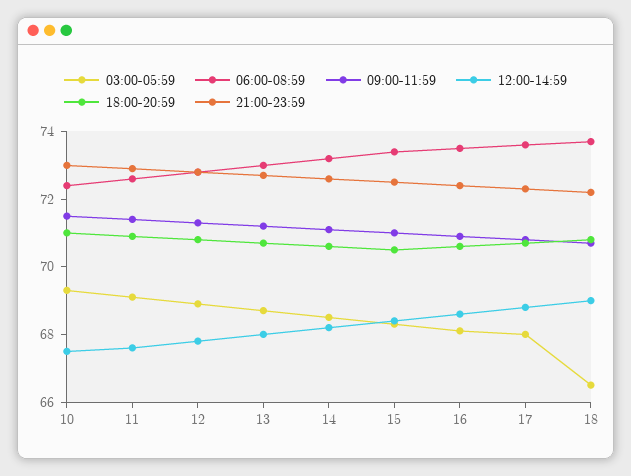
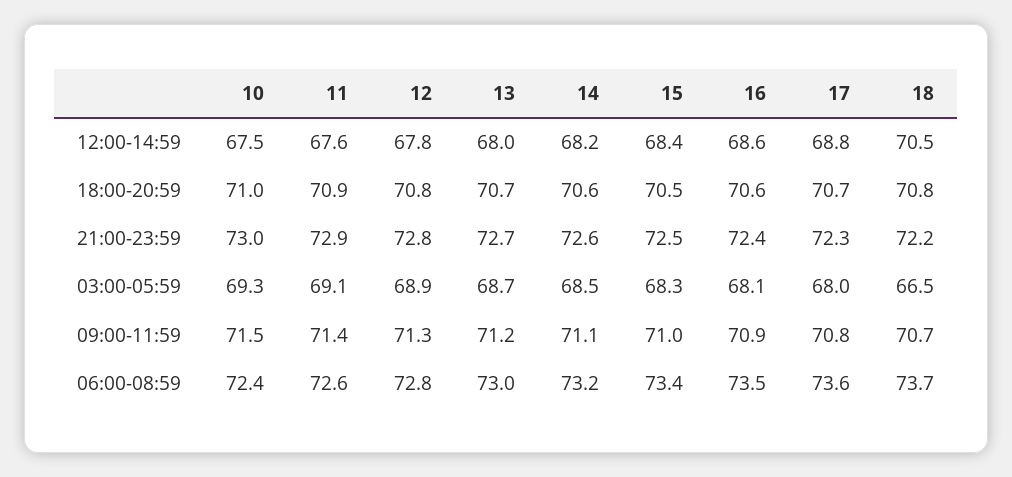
  {
    "03:00-05:59": {
      "10": 69.3,
      "11": 69.1,
      "12": 68.9,
      "13": 68.7,
      "14": 68.5,
      "15": 68.3,
      "16": 68.1,
      "17": 68,
      "18": 66.5
    },
    "06:00-08:59": {
      "10": 72.4,
      "11": 72.6,
      "12": 72.8,
      "13": 73,
      "14": 73.2,
      "15": 73.4,
      "16": 73.5,
      "17": 73.6,
      "18": 73.7
    },
    "09:00-11:59": {
      "10": 71.5,
      "11": 71.4,
      "12": 71.3,
      "13": 71.2,
      "14": 71.1,
      "15": 71,
      "16": 70.9,
      "17": 70.8,
      "18": 70.7
    },
    "12:00-14:59": {
      "10": 67.5,
      "11": 67.6,
      "12": 67.8,
      "13": 68,
      "14": 68.2,
      "15": 68.4,
      "16": 68.6,
      "17": 68.8,
-     "18": 69
+     "18": 70.5
    },
    "18:00-20:59": {
      "10": 71,
      "11": 70.9,
      "12": 70.8,
      "13": 70.7,
      "14": 70.6,
      "15": 70.5,
      "16": 70.6,
      "17": 70.7,
      "18": 70.8
    },
    "21:00-23:59": {
      "10": 73,
      "11": 72.9,
      "12": 72.8,
      "13": 72.7,
      "14": 72.6,
      "15": 72.5,
      "16": 72.4,
      "17": 72.3,
      "18": 72.2
    }
  }

